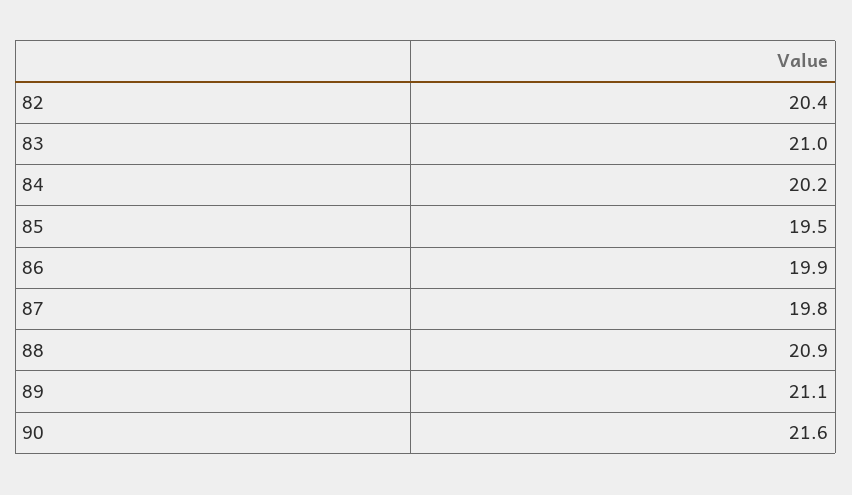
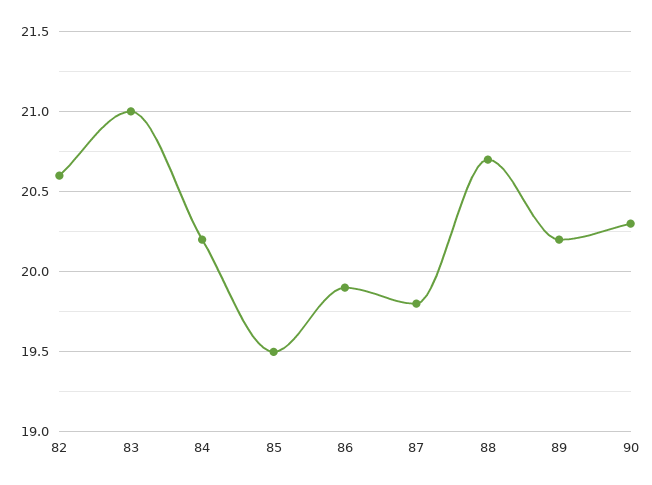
  {
-   "82": 20.4,
+   "82": 20.6,
    "83": 21,
    "84": 20.2,
    "85": 19.5,
    "86": 19.9,
    "87": 19.8,
-   "88": 20.9,
+   "88": 20.7,
-   "89": 21.1,
+   "89": 20.2,
-   "90": 21.6
+   "90": 20.3
  }

